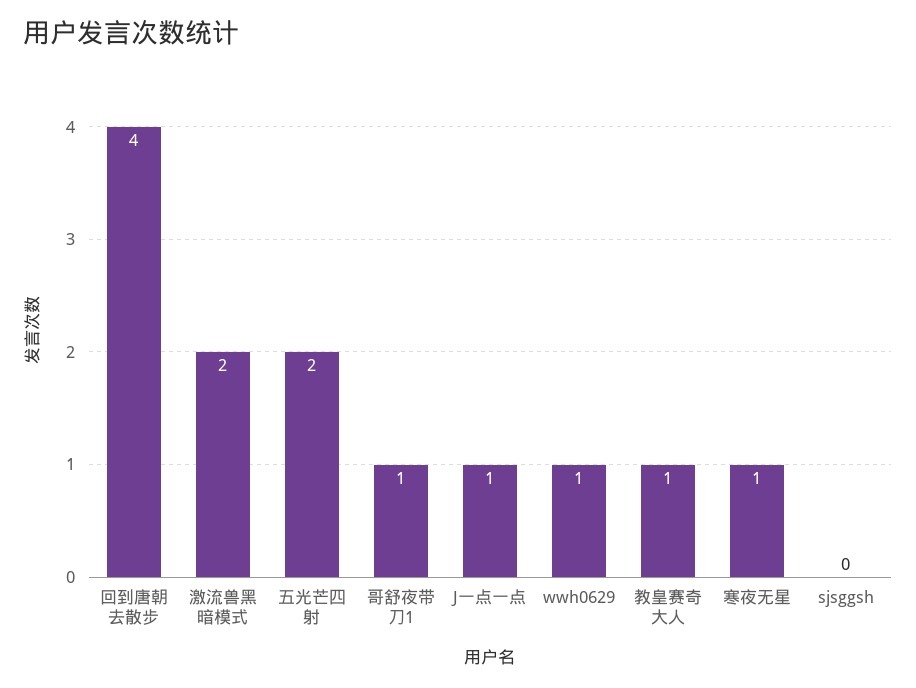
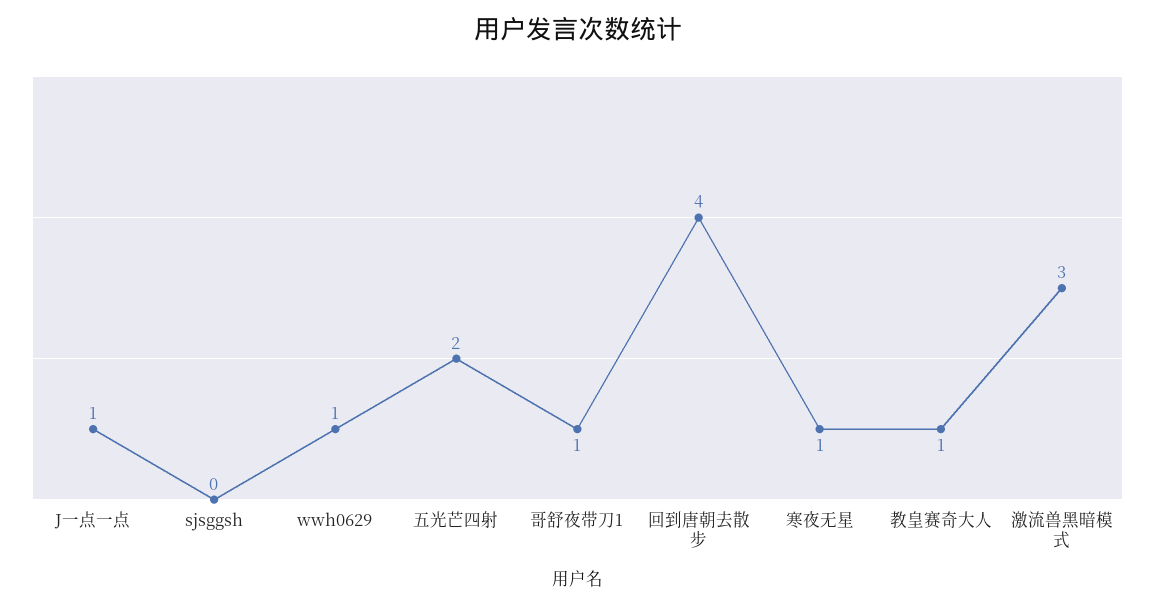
  {
    "回到唐朝去散步": 4,
-   "激流兽黑暗模式": 2,
+   "激流兽黑暗模式": 3,
    "五光芒四射": 2,
    "哥舒夜带刀1": 1,
    "J一点一点": 1,
    "wwh0629": 1,
    "教皇赛奇大人": 1,
    "寒夜无星": 1,
    "sjsggsh": 0
  }

